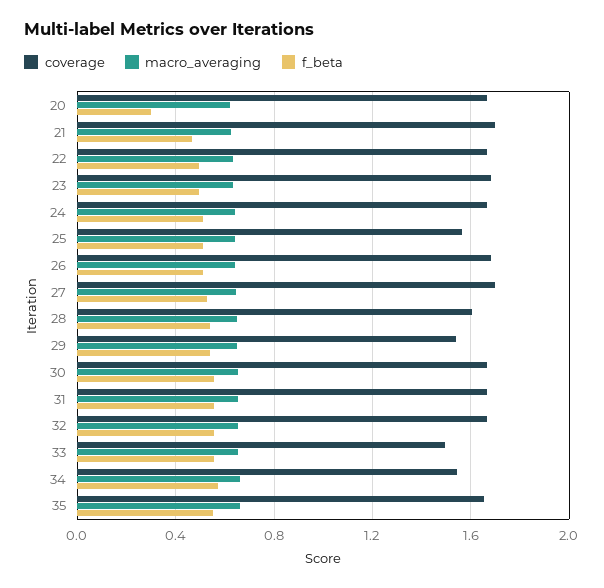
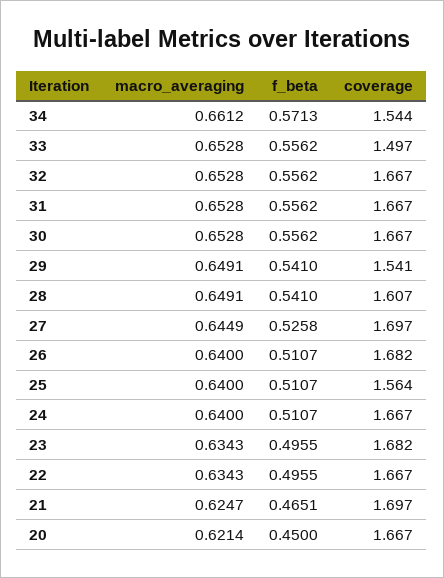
  {
    "coverage": {
      "20": 1.667,
      "21": 1.697,
      "22": 1.667,
      "23": 1.682,
      "24": 1.667,
      "25": 1.564,
      "26": 1.682,
      "27": 1.697,
      "28": 1.607,
      "29": 1.541,
      "30": 1.667,
      "31": 1.667,
      "32": 1.667,
      "33": 1.497,
-     "34": 1.544,
+     "34": 1.544
-     "35": 1.65
    },
    "macro_averaging": {
      "20": 0.6214,
      "21": 0.6247,
      "22": 0.6343,
      "23": 0.6343,
      "24": 0.64,
      "25": 0.64,
      "26": 0.64,
      "27": 0.6449,
      "28": 0.6491,
      "29": 0.6491,
      "30": 0.6528,
      "31": 0.6528,
      "32": 0.6528,
      "33": 0.6528,
-     "34": 0.6612,
+     "34": 0.6612
-     "35": 0.65
    },
    "f_beta": {
-     "20": 0.3,
+     "20": 0.45,
      "21": 0.4651,
      "22": 0.4955,
      "23": 0.4955,
      "24": 0.5107,
      "25": 0.5107,
      "26": 0.5107,
      "27": 0.5258,
      "28": 0.541,
      "29": 0.541,
      "30": 0.5562,
      "31": 0.5562,
      "32": 0.5562,
      "33": 0.5562,
-     "34": 0.5713,
+     "34": 0.5713
-     "35": 0.55
    }
  }

